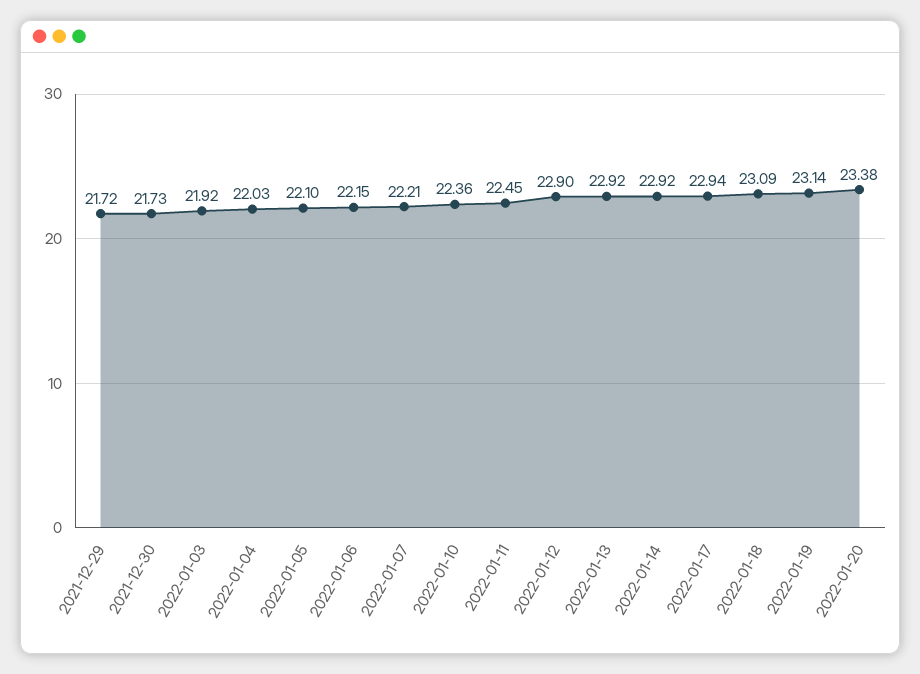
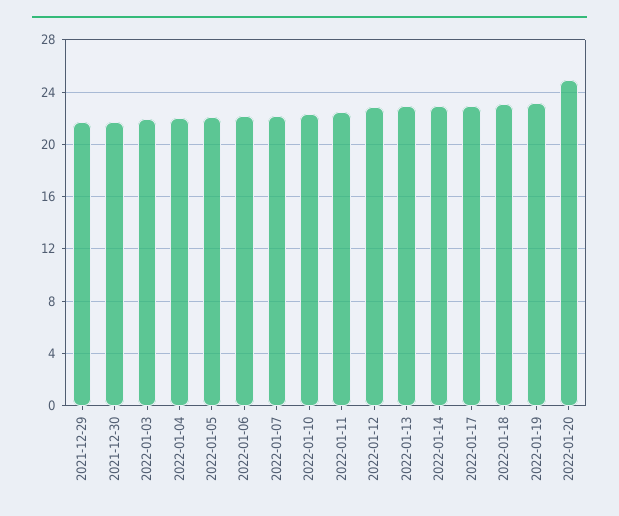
  {
    "2021-12-29": 21.72,
    "2021-12-30": 21.73,
    "2022-01-03": 21.92,
    "2022-01-04": 22.03,
    "2022-01-05": 22.1,
    "2022-01-06": 22.15,
    "2022-01-07": 22.21,
    "2022-01-10": 22.36,
    "2022-01-11": 22.45,
    "2022-01-12": 22.9,
    "2022-01-13": 22.92,
    "2022-01-14": 22.92,
    "2022-01-17": 22.94,
    "2022-01-18": 23.09,
    "2022-01-19": 23.14,
-   "2022-01-20": 23.38
+   "2022-01-20": 25
  }

